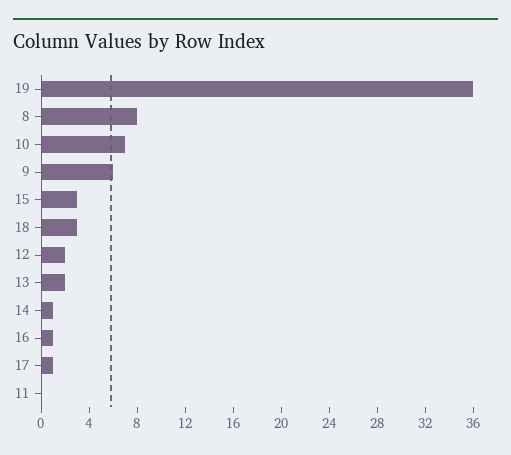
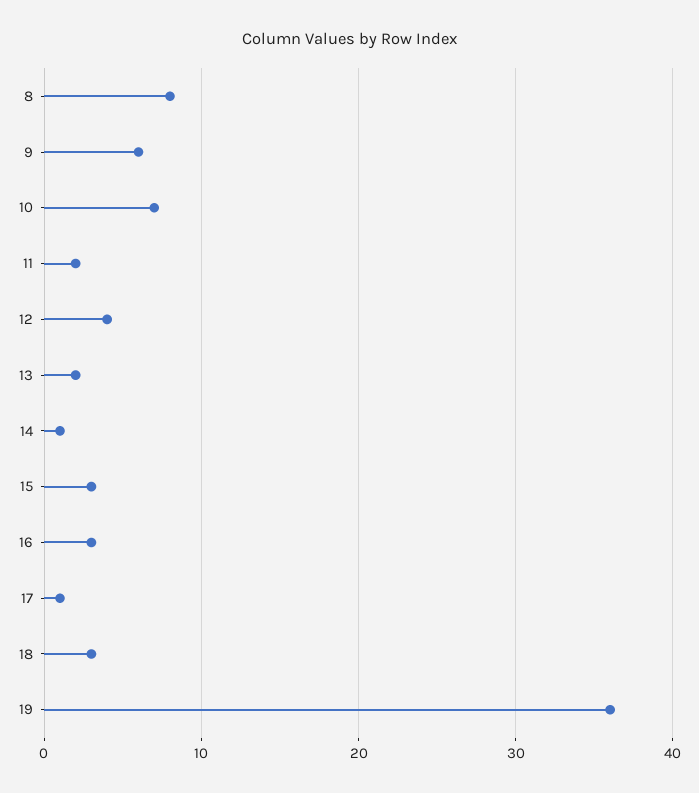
  {
    "19": 36,
    "8": 8,
    "10": 7,
    "9": 6,
    "15": 3,
    "18": 3,
-   "12": 2,
+   "12": 4,
    "13": 2,
    "14": 1,
-   "16": 1,
+   "16": 3,
    "17": 1,
-   "11": 0
+   "11": 2
  }

